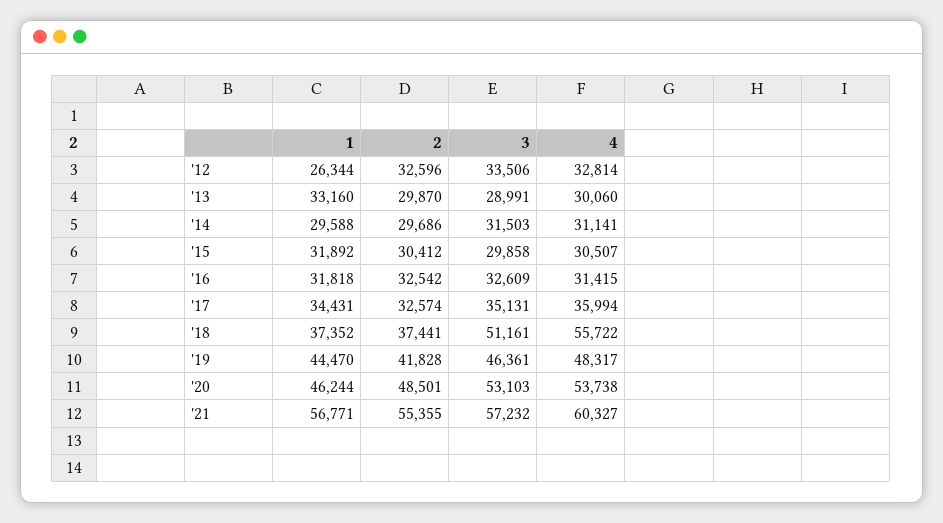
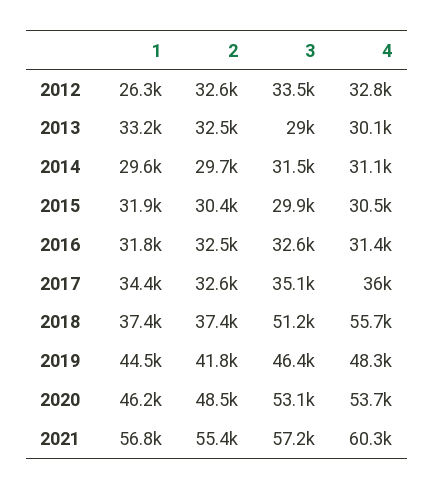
  {
    "1": {
      "'12": 26344,
      "'13": 33160,
      "'14": 29588,
      "'15": 31892,
      "'16": 31818,
      "'17": 34431,
      "'18": 37352,
      "'19": 44470,
      "'20": 46244,
      "'21": 56771
    },
    "2": {
      "'12": 32596,
-     "'13": 29870,
+     "'13": 32500,
      "'14": 29686,
      "'15": 30412,
      "'16": 32542,
      "'17": 32574,
      "'18": 37441,
      "'19": 41828,
      "'20": 48501,
      "'21": 55355
    },
    "3": {
      "'12": 33506,
      "'13": 28991,
      "'14": 31503,
      "'15": 29858,
      "'16": 32609,
      "'17": 35131,
      "'18": 51161,
      "'19": 46361,
      "'20": 53103,
      "'21": 57232
    },
    "4": {
      "'12": 32814,
      "'13": 30060,
      "'14": 31141,
      "'15": 30507,
      "'16": 31415,
      "'17": 35994,
      "'18": 55722,
      "'19": 48317,
      "'20": 53738,
      "'21": 60327
    }
  }

